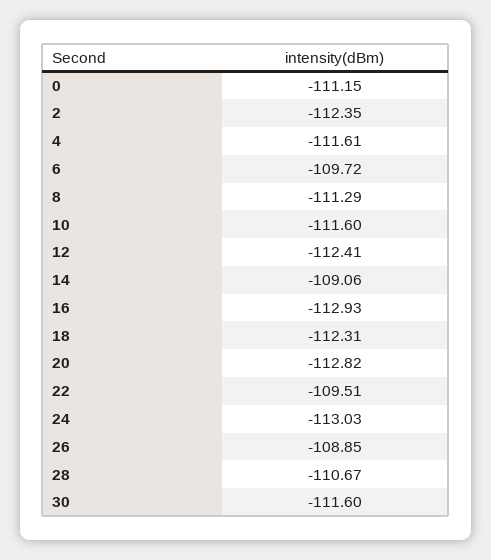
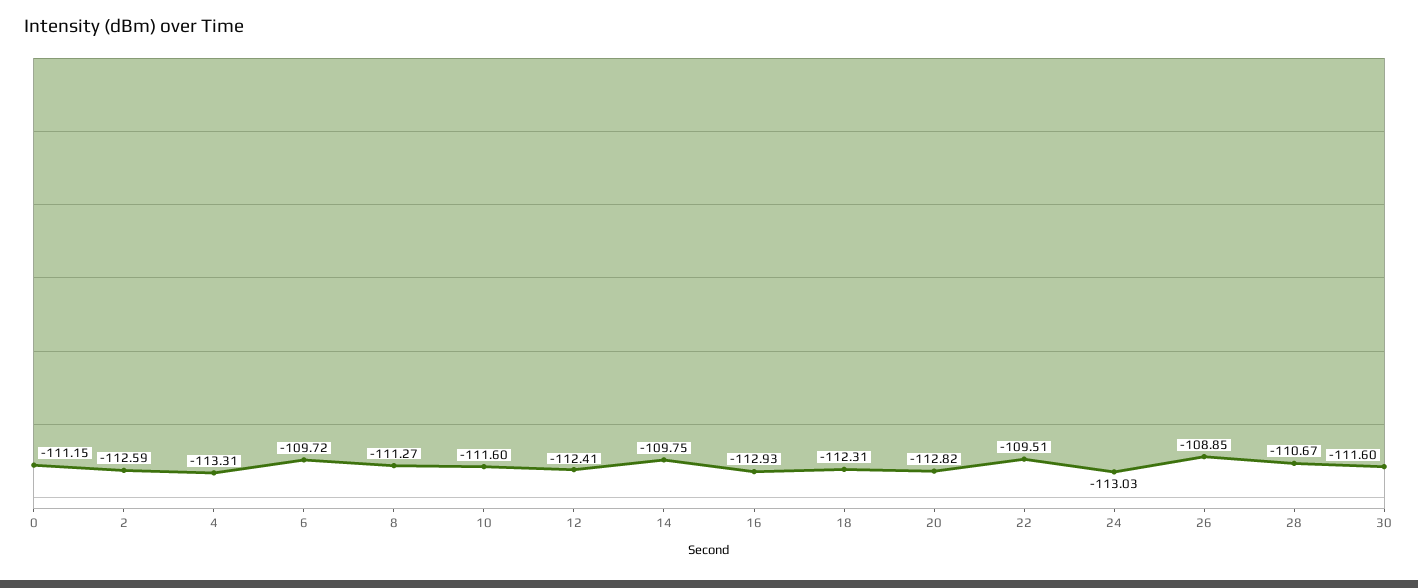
  {
    "0": -111.15,
-   "2": -112.35,
+   "2": -112.59,
-   "4": -111.61,
+   "4": -113.31,
    "6": -109.72,
-   "8": -111.29,
+   "8": -111.27,
    "10": -111.6,
    "12": -112.41,
-   "14": -109.06,
+   "14": -109.75,
    "16": -112.93,
    "18": -112.31,
    "20": -112.82,
    "22": -109.51,
    "24": -113.03,
    "26": -108.85,
    "28": -110.67,
    "30": -111.6
  }

